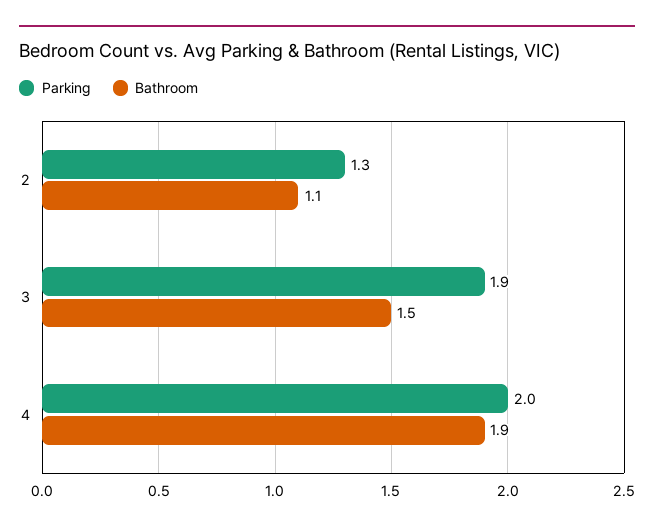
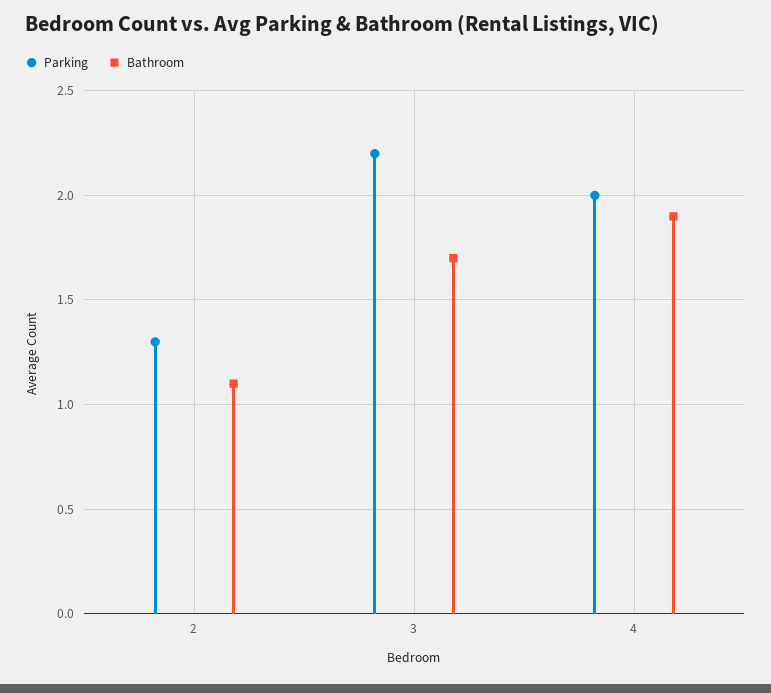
  {
    "Parking": {
      "2": 1.3,
-     "3": 1.9,
+     "3": 2.2,
      "4": 2
    },
    "Bathroom": {
      "2": 1.1,
-     "3": 1.5,
+     "3": 1.7,
      "4": 1.9
    }
  }

